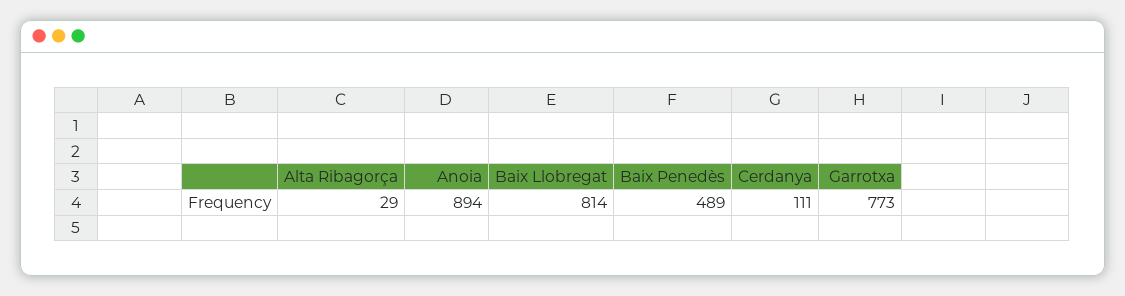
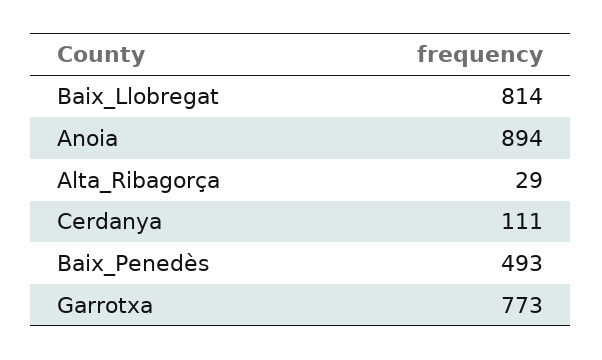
  {
    "Alta Ribagorça": 29,
    "Anoia": 894,
    "Baix Llobregat": 814,
-   "Baix Penedès": 489,
+   "Baix Penedès": 493,
    "Cerdanya": 111,
    "Garrotxa": 773
  }

